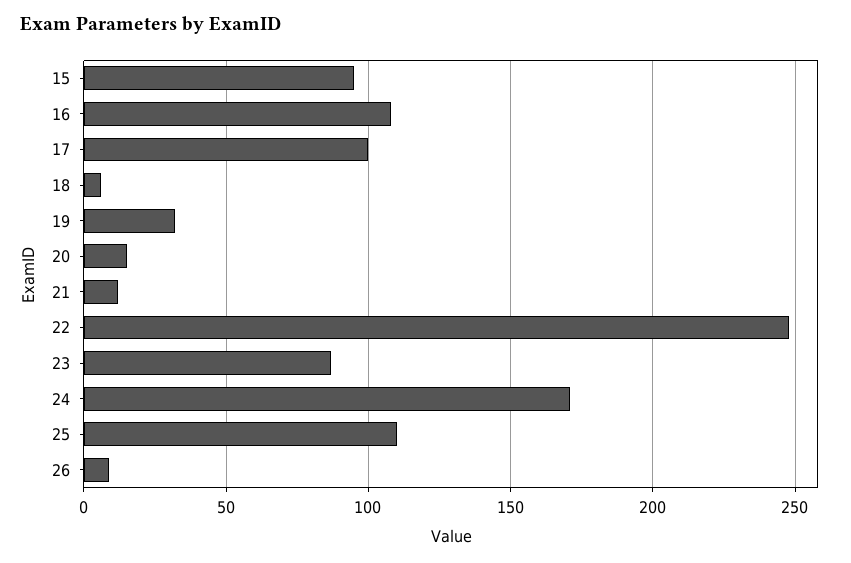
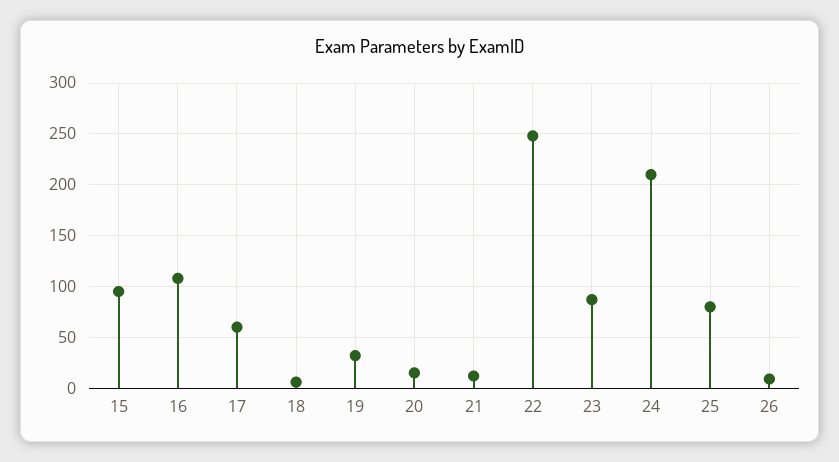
  {
    "15": 95,
    "16": 110,
-   "17": 100,
+   "17": 60,
    "18": 5,
    "19": 30,
    "20": 15,
    "21": 10,
    "22": 250,
    "23": 85,
-   "24": 170,
+   "24": 210,
-   "25": 110,
+   "25": 80,
    "26": 10
  }

